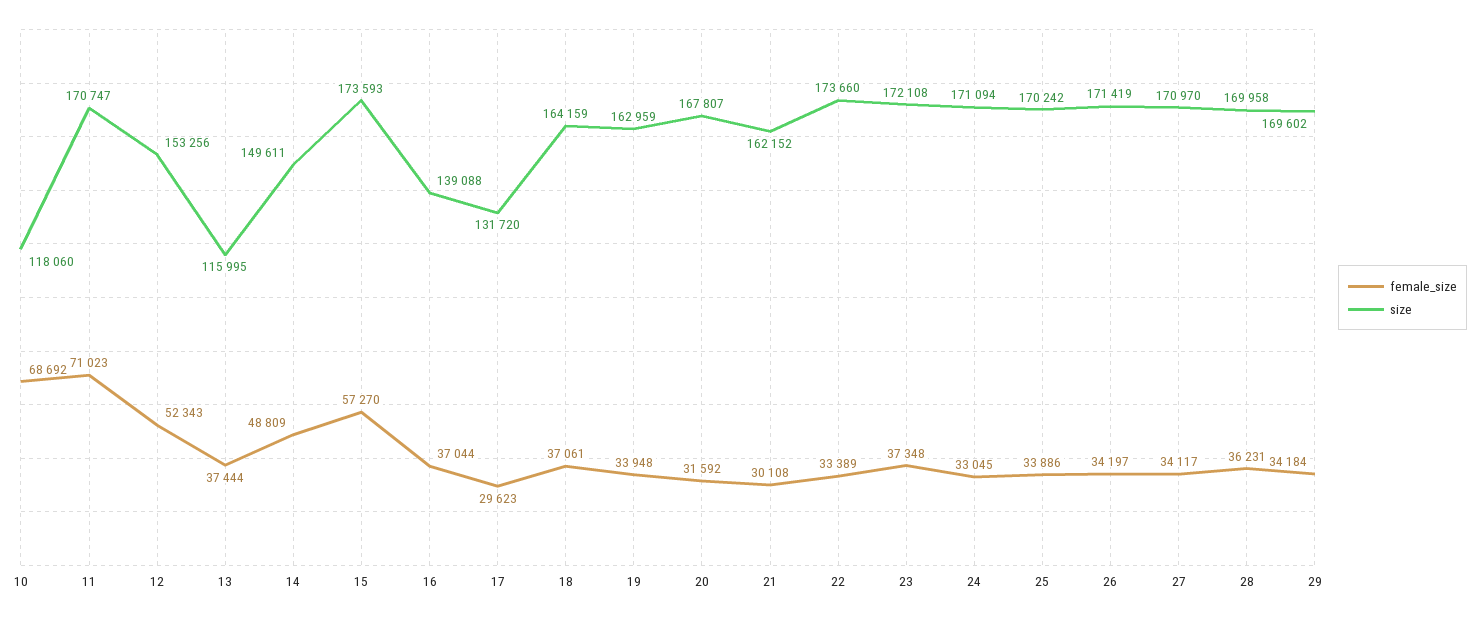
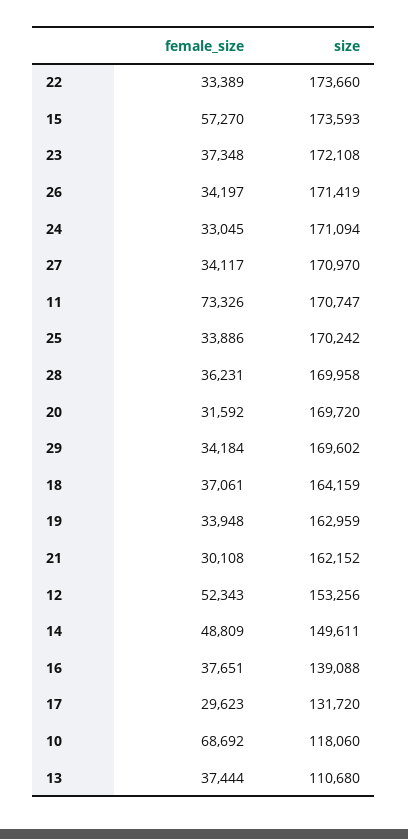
  {
    "female_size": {
      "10": 68692,
-     "11": 71023,
+     "11": 73326,
      "12": 52343,
      "13": 37444,
      "14": 48809,
      "15": 57270,
-     "16": 37044,
+     "16": 37651,
      "17": 29623,
      "18": 37061,
      "19": 33948,
      "20": 31592,
      "21": 30108,
      "22": 33389,
      "23": 37348,
      "24": 33045,
      "25": 33886,
      "26": 34197,
      "27": 34117,
      "28": 36231,
      "29": 34184
    },
    "size": {
      "10": 118060,
      "11": 170747,
      "12": 153256,
-     "13": 115995,
+     "13": 110680,
      "14": 149611,
      "15": 173593,
      "16": 139088,
      "17": 131720,
      "18": 164159,
      "19": 162959,
-     "20": 167807,
+     "20": 169720,
      "21": 162152,
      "22": 173660,
      "23": 172108,
      "24": 171094,
      "25": 170242,
      "26": 171419,
      "27": 170970,
      "28": 169958,
      "29": 169602
    }
  }

